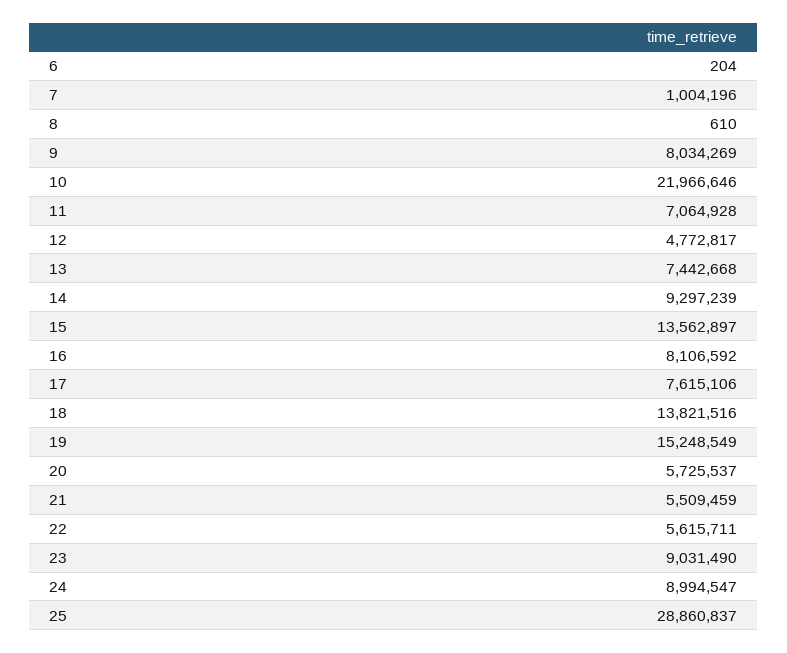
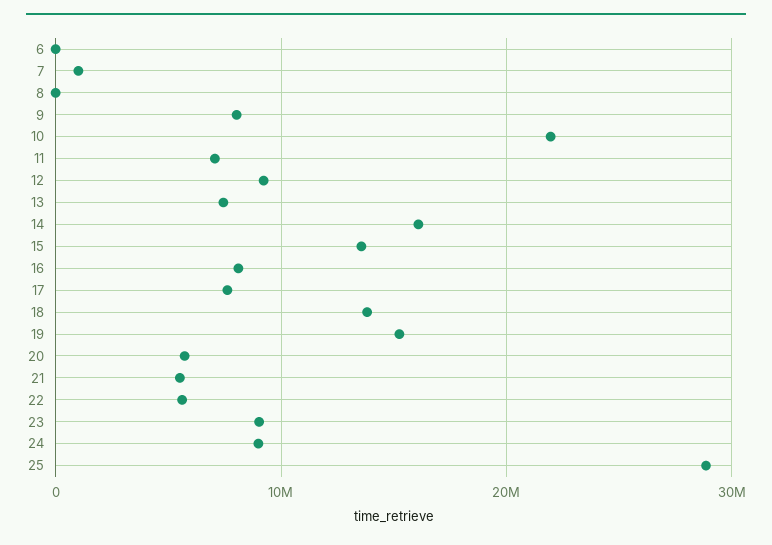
  {
    "6": 204,
    "7": 1004196,
    "8": 610,
    "9": 8034269,
    "10": 21966646,
    "11": 7064928,
-   "12": 4772817,
+   "12": 9000000,
    "13": 7442668,
-   "14": 9297239,
+   "14": 16000000,
    "15": 13562897,
    "16": 8106592,
    "17": 7615106,
    "18": 13821516,
    "19": 15248549,
    "20": 5725537,
    "21": 5509459,
    "22": 5615711,
    "23": 9031490,
    "24": 8994547,
    "25": 28860837
  }

